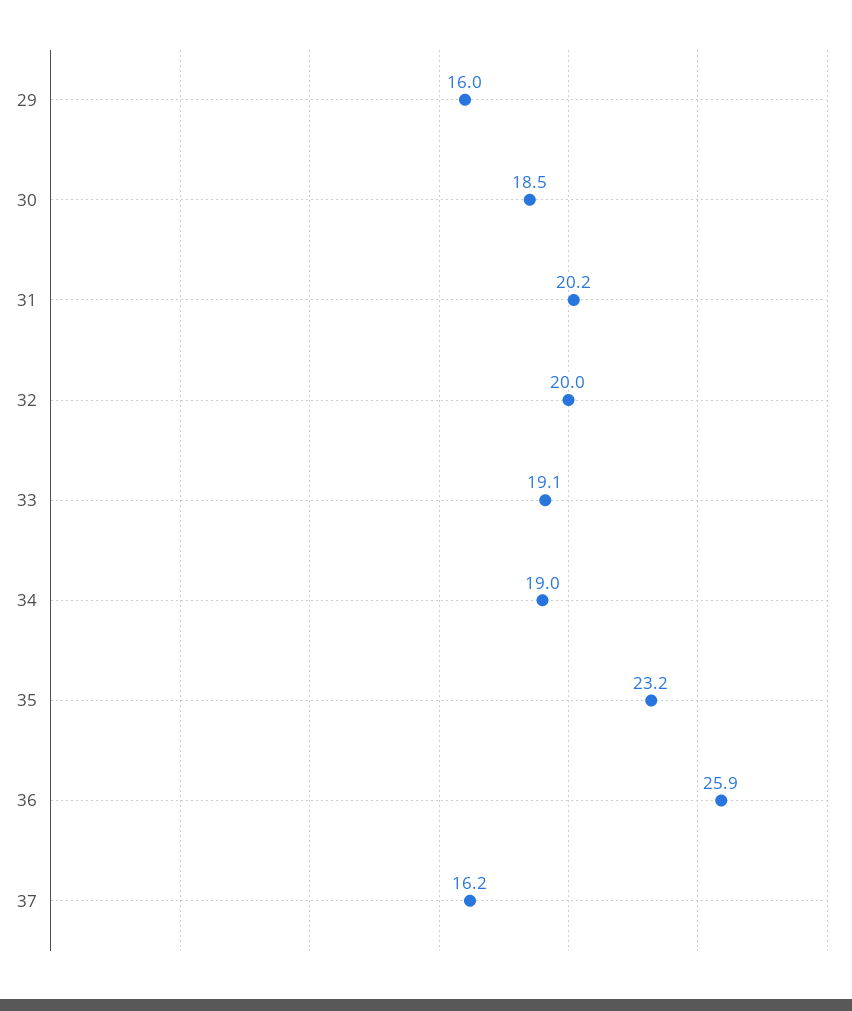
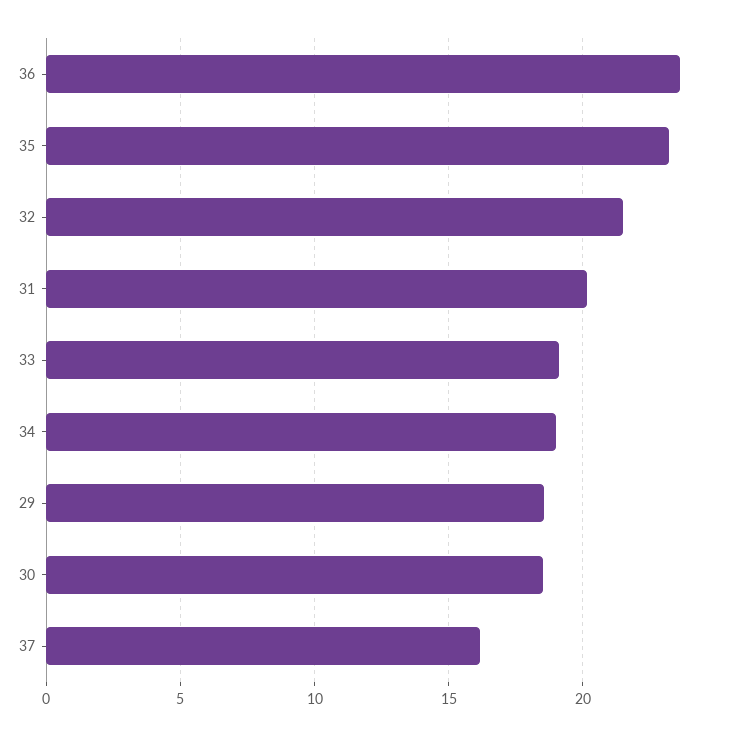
  {
-   "29": 16,
+   "29": 18.5,
    "30": 18.5,
    "31": 20.2,
-   "32": 20,
+   "32": 21.5,
    "33": 19.1,
    "34": 19,
    "35": 23.2,
-   "36": 25.9,
+   "36": 23.5,
    "37": 16.2
  }

